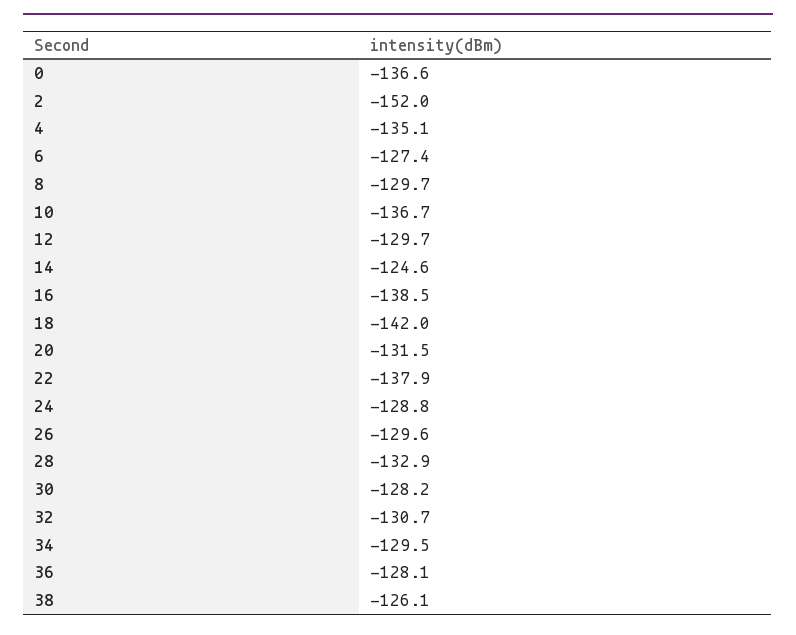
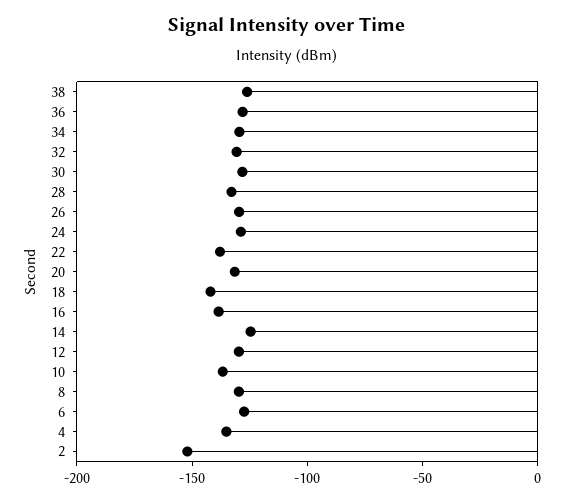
  {
-   "0": -136.6,
    "2": -152,
    "4": -135.1,
    "6": -127.4,
    "8": -129.7,
    "10": -136.7,
    "12": -129.7,
    "14": -124.6,
    "16": -138.5,
    "18": -142,
    "20": -131.5,
    "22": -137.9,
    "24": -128.8,
    "26": -129.6,
    "28": -132.9,
    "30": -128.2,
    "32": -130.7,
    "34": -129.5,
    "36": -128.1,
    "38": -126.1
  }

